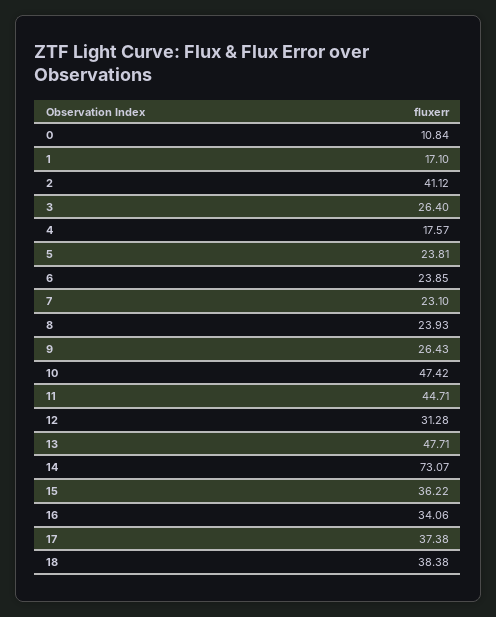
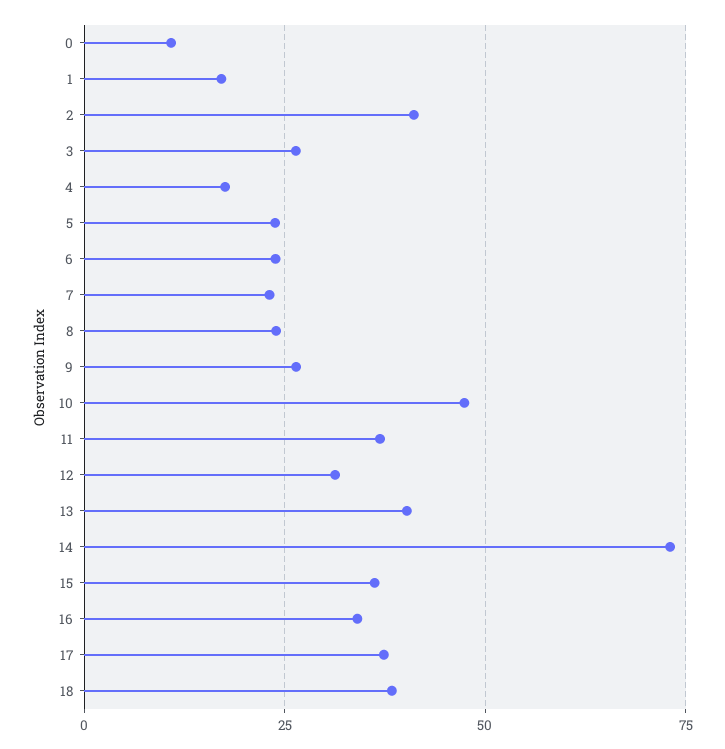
  {
    "0": 10.84,
    "1": 17.1,
    "2": 41.12,
    "3": 26.4,
    "4": 17.57,
    "5": 23.81,
    "6": 23.85,
    "7": 23.1,
    "8": 23.93,
    "9": 26.43,
    "10": 47.42,
-   "11": 44.71,
+   "11": 37.5,
    "12": 31.28,
-   "13": 47.71,
+   "13": 40,
    "14": 73.07,
    "15": 36.22,
    "16": 34.06,
    "17": 37.38,
    "18": 38.38
  }

